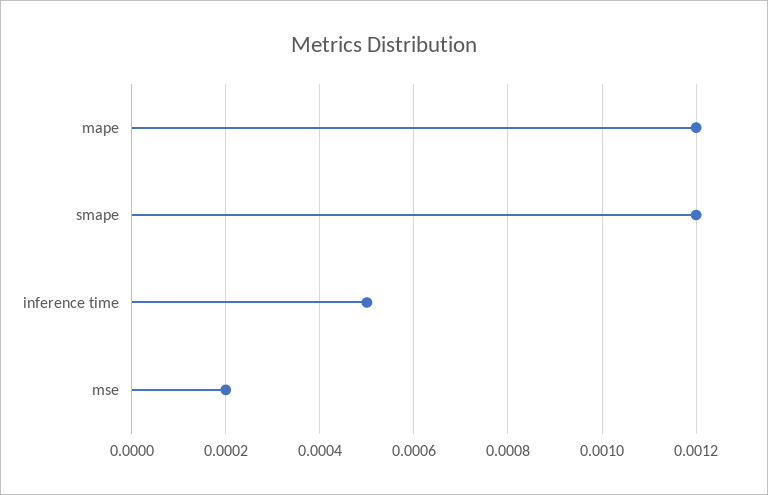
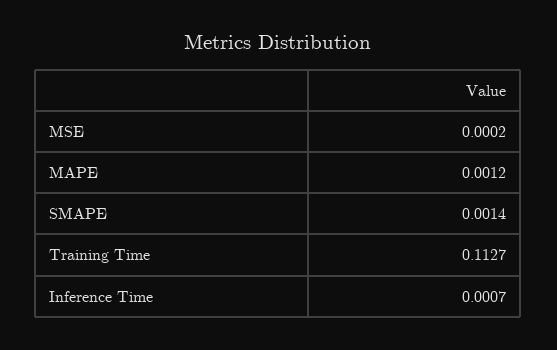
  {
    "mape": 0.0012,
-   "smape": 0.0012,
+   "smape": 0.0014,
-   "inference time": 0.0005,
+   "inference time": 0.0007,
-   "mse": 0.0002
+   "mse": 0.0002,
+   "Training Time": 0.1127
  }

